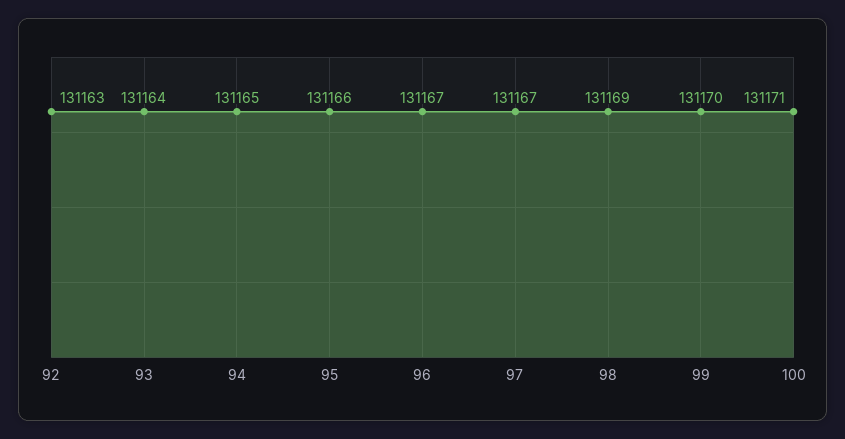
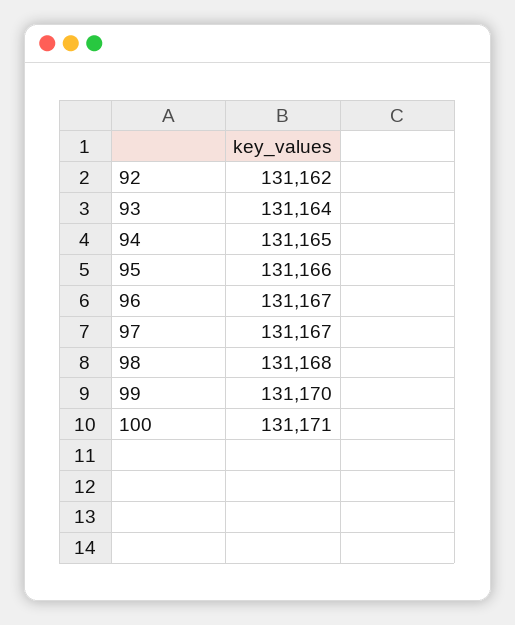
  {
-   "92": 131163,
+   "92": 131162,
    "93": 131164,
    "94": 131165,
    "95": 131166,
    "96": 131167,
    "97": 131167,
-   "98": 131169,
+   "98": 131168,
    "99": 131170,
    "100": 131171
  }

